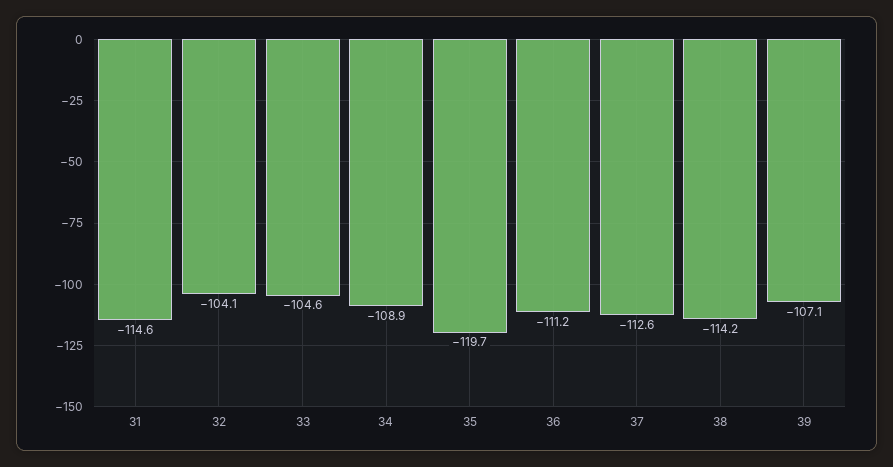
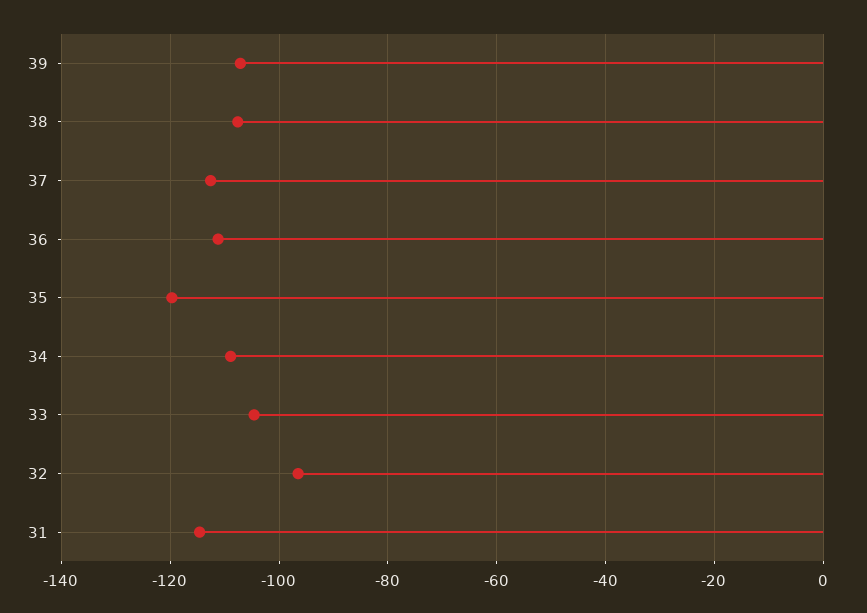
  {
    "31": -114.6,
-   "32": -104.1,
+   "32": -96,
    "33": -104.6,
    "34": -108.9,
    "35": -119.7,
    "36": -111.2,
    "37": -112.6,
-   "38": -114.2,
+   "38": -108,
    "39": -107.1
  }

